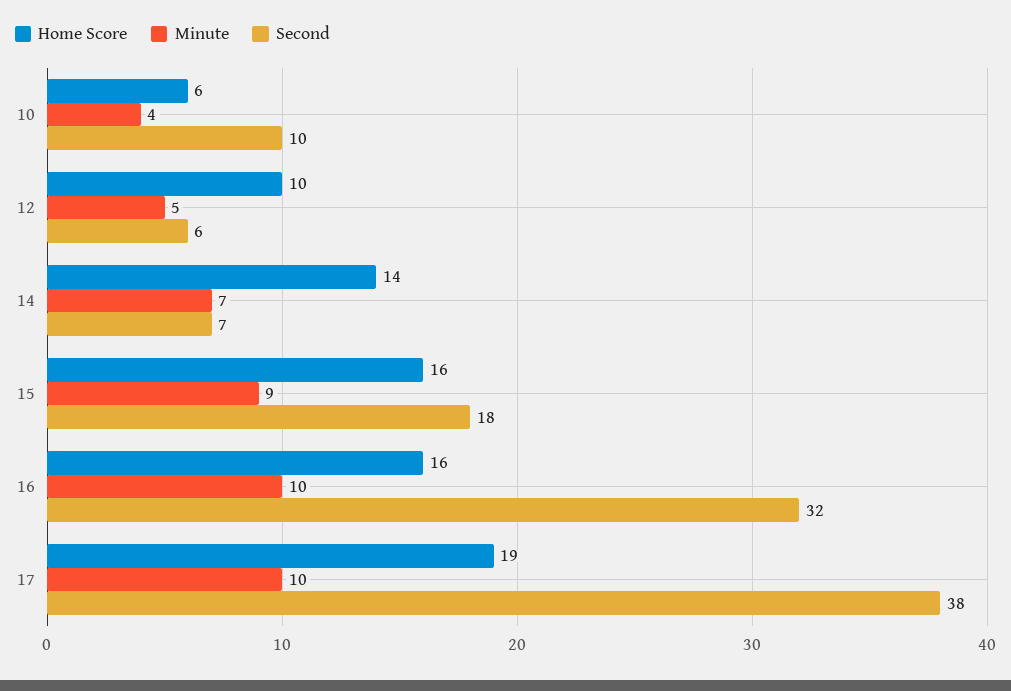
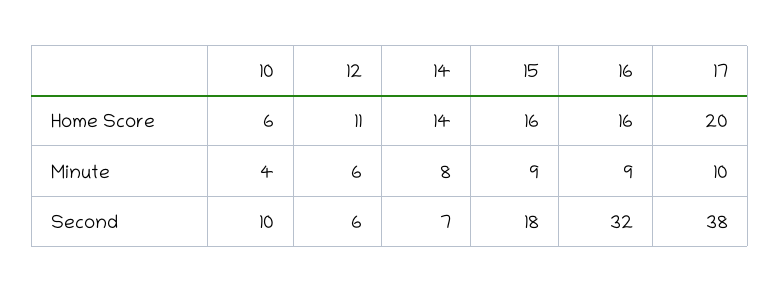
  {
    "Home Score": {
      "10": 6,
-     "12": 10,
+     "12": 11,
      "14": 14,
      "15": 16,
      "16": 16,
-     "17": 19
+     "17": 20
    },
    "Minute": {
      "10": 4,
-     "12": 5,
+     "12": 6,
-     "14": 7,
+     "14": 8,
      "15": 9,
-     "16": 10,
+     "16": 9,
      "17": 10
    },
    "Second": {
      "10": 10,
      "12": 6,
      "14": 7,
      "15": 18,
      "16": 32,
      "17": 38
    }
  }

